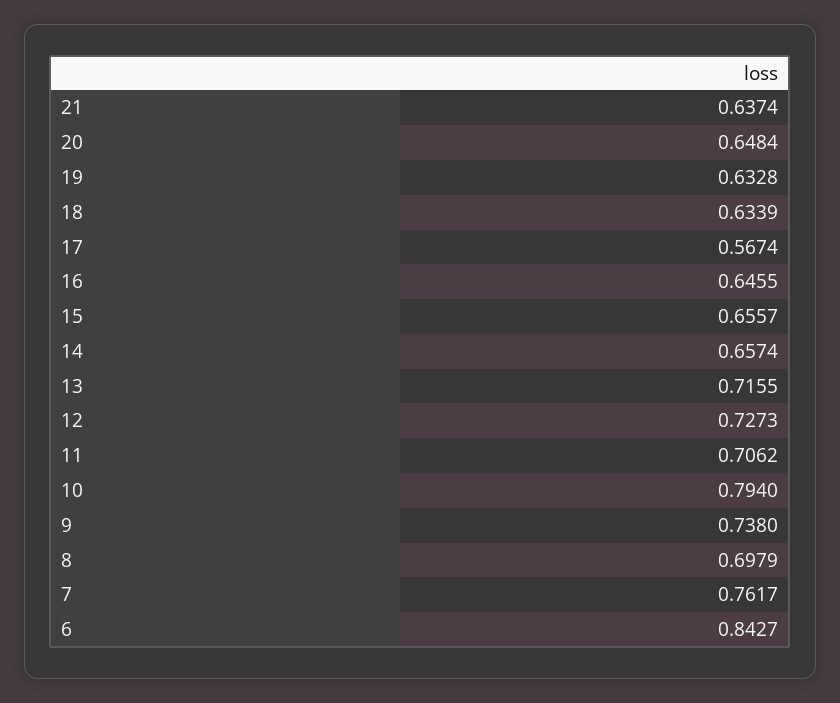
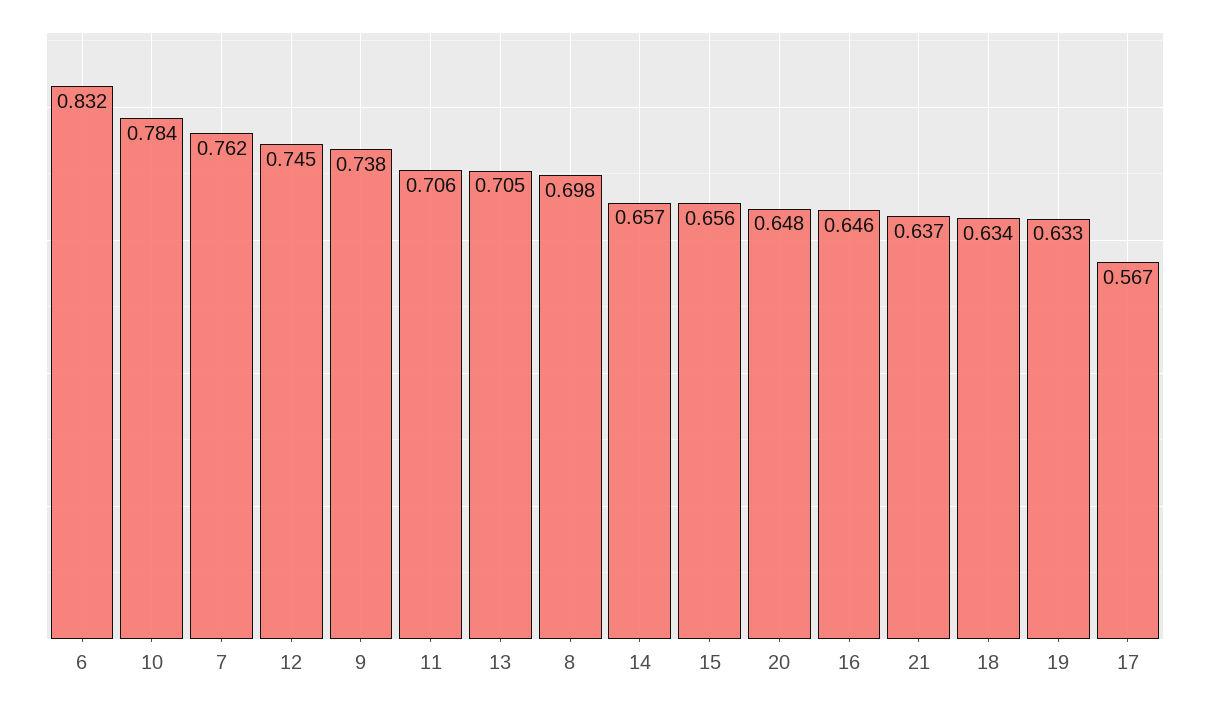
  {
    "21": 0.6374,
    "20": 0.6484,
    "19": 0.6328,
    "18": 0.6339,
    "17": 0.5674,
    "16": 0.6455,
    "15": 0.6557,
    "14": 0.6574,
-   "13": 0.7155,
+   "13": 0.705,
-   "12": 0.7273,
+   "12": 0.745,
    "11": 0.7062,
-   "10": 0.794,
+   "10": 0.784,
    "9": 0.738,
    "8": 0.6979,
    "7": 0.7617,
-   "6": 0.8427
+   "6": 0.832
  }

